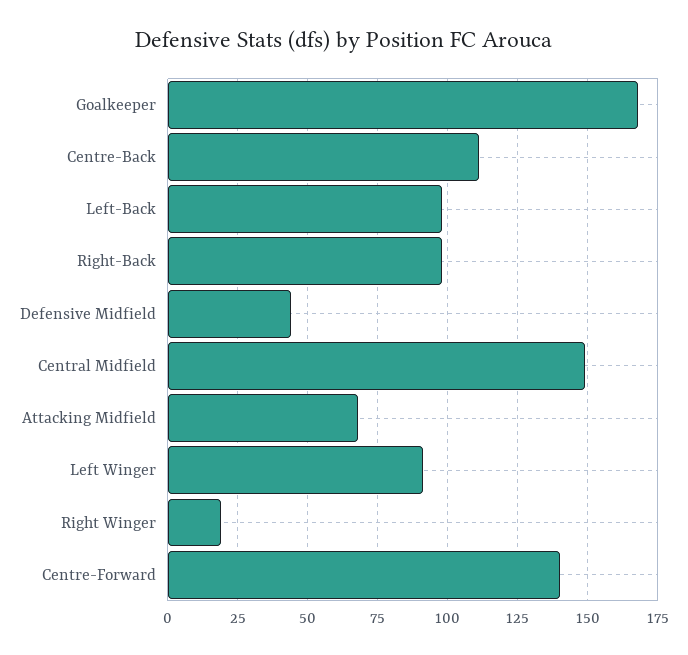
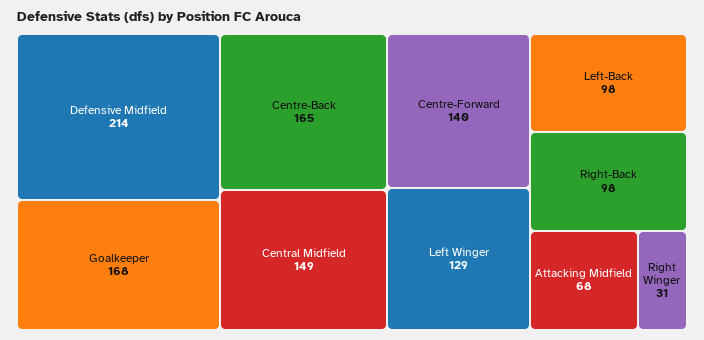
  {
    "Goalkeeper": 168,
-   "Centre-Back": 110,
+   "Centre-Back": 165,
    "Left-Back": 98,
    "Right-Back": 98,
-   "Defensive Midfield": 45,
+   "Defensive Midfield": 214,
    "Central Midfield": 149,
    "Attacking Midfield": 68,
-   "Left Winger": 90,
+   "Left Winger": 129,
-   "Right Winger": 20,
+   "Right Winger": 31,
    "Centre-Forward": 140
  }

